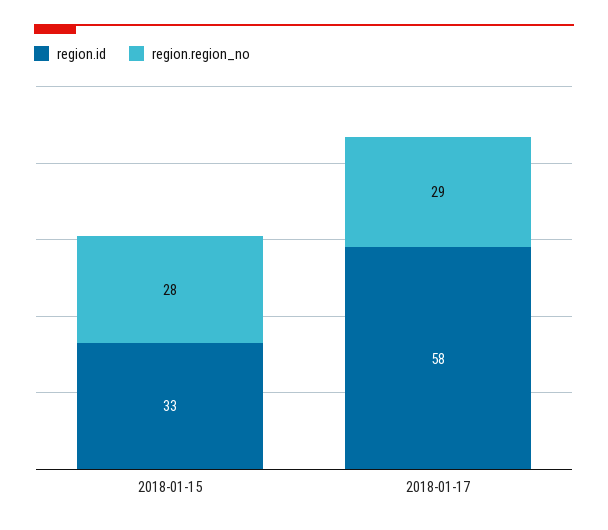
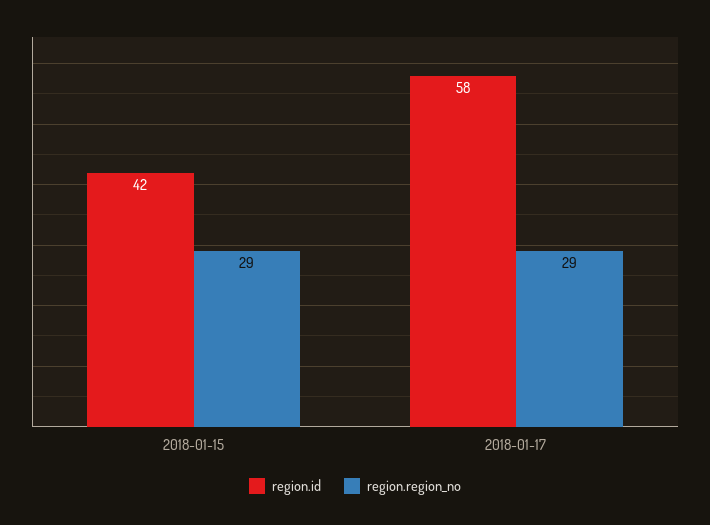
  {
    "region.id": {
-     "2018-01-15": 33,
+     "2018-01-15": 42,
      "2018-01-17": 58
    },
    "region.region_no": {
-     "2018-01-15": 28,
+     "2018-01-15": 29,
      "2018-01-17": 29
    }
  }

